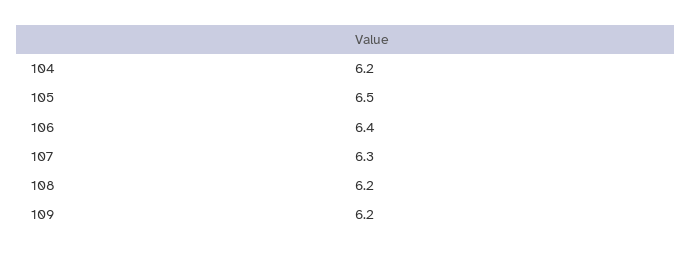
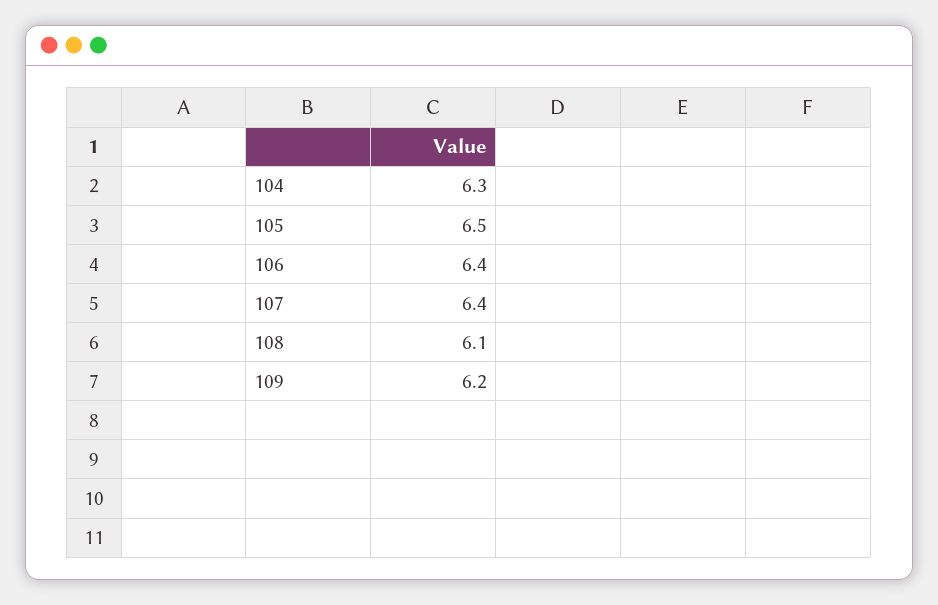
  {
-   "104": 6.2,
+   "104": 6.3,
    "105": 6.5,
    "106": 6.4,
-   "107": 6.3,
+   "107": 6.4,
-   "108": 6.2,
+   "108": 6.1,
    "109": 6.2
  }

